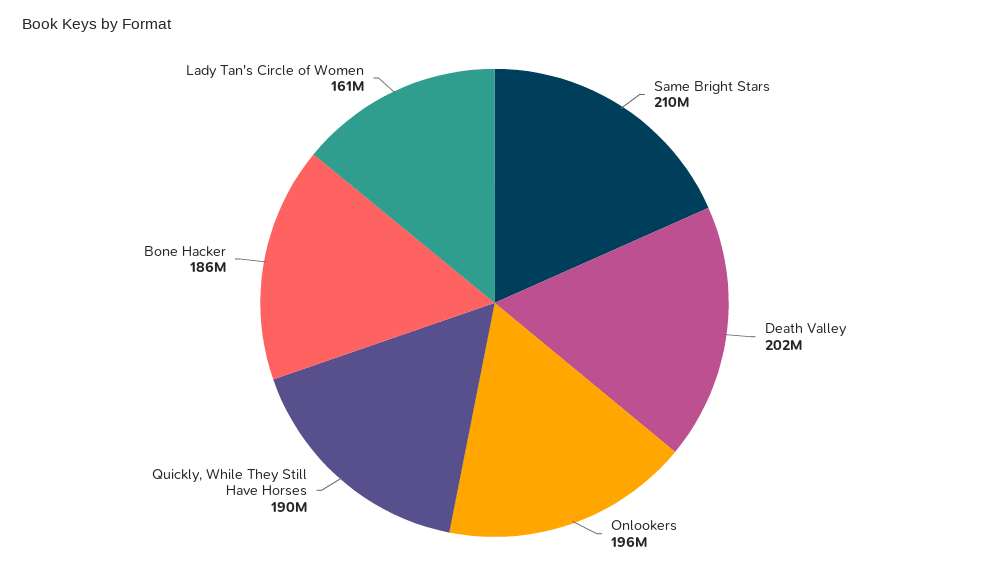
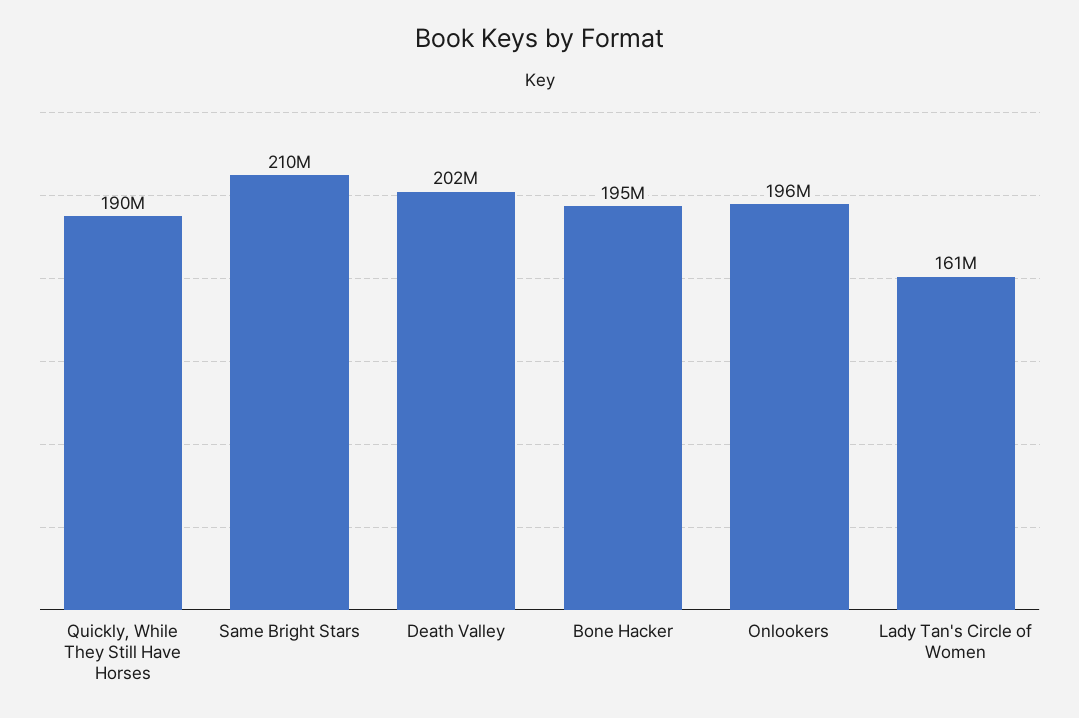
  {
    "Same Bright Stars": 210000000,
    "Death Valley": 202000000,
    "Onlookers": 196000000,
    "Quickly, While They Still Have Horses": 190000000,
-   "Bone Hacker": 186000000,
+   "Bone Hacker": 195000000,
    "Lady Tan's Circle of Women": 161000000
  }

